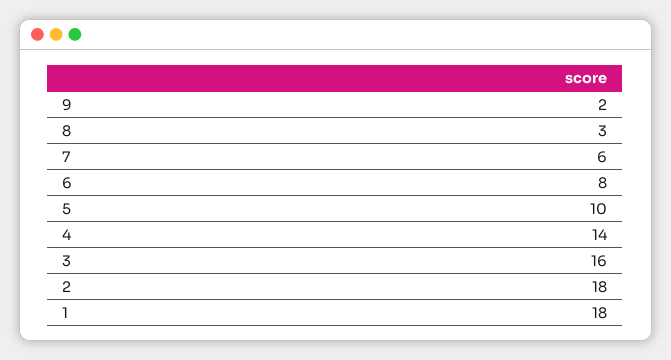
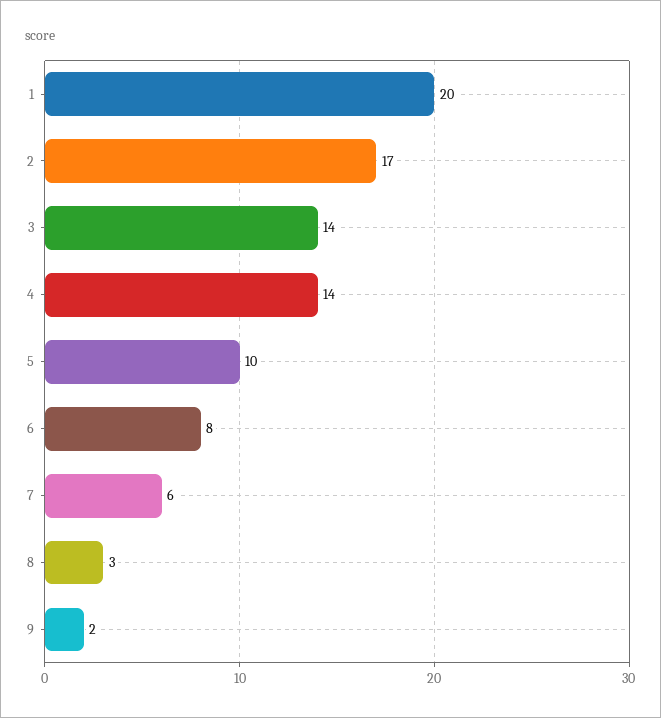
  {
    "9": 2,
    "8": 3,
    "7": 6,
    "6": 8,
    "5": 10,
    "4": 14,
-   "3": 16,
+   "3": 14,
-   "2": 18,
+   "2": 17,
-   "1": 18
+   "1": 20
  }

